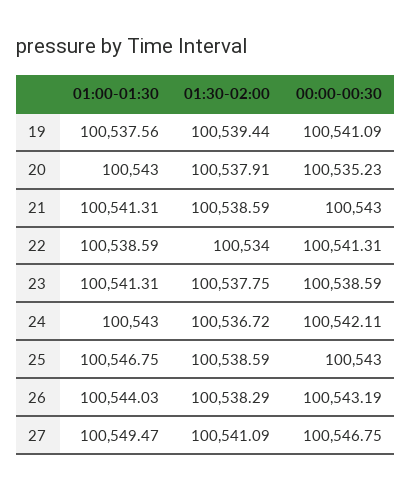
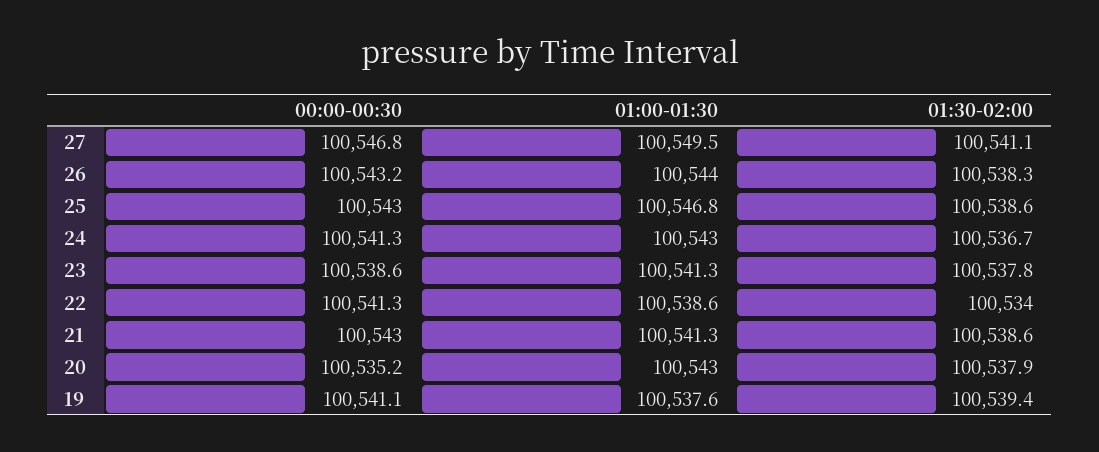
  {
    "01:00-01:30": {
      "19": 100537.56,
      "20": 100543,
      "21": 100541.31,
      "22": 100538.59,
      "23": 100541.31,
      "24": 100543,
      "25": 100546.75,
      "26": 100544.03,
      "27": 100549.47
    },
    "01:30-02:00": {
      "19": 100539.44,
      "20": 100537.91,
      "21": 100538.59,
      "22": 100534,
      "23": 100537.75,
      "24": 100536.72,
      "25": 100538.59,
      "26": 100538.29,
      "27": 100541.09
    },
    "00:00-00:30": {
      "19": 100541.09,
      "20": 100535.23,
      "21": 100543,
      "22": 100541.31,
      "23": 100538.59,
-     "24": 100542.11,
+     "24": 100541.3,
      "25": 100543,
      "26": 100543.19,
      "27": 100546.75
    }
  }

